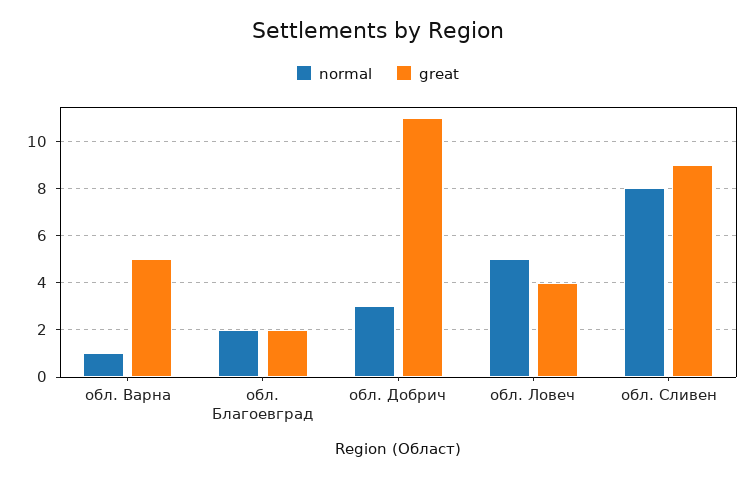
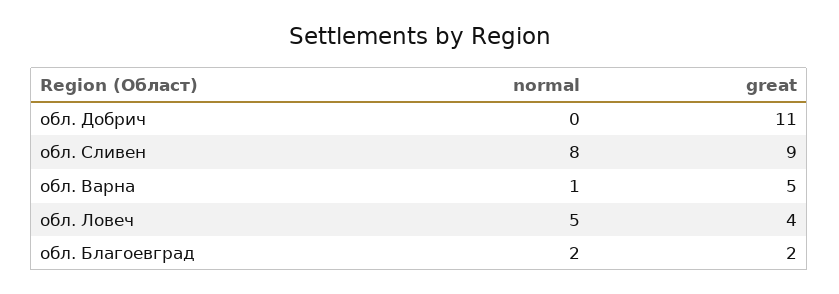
  {
    "normal": {
      "обл. Варна": 1,
      "обл. Благоевград": 2,
-     "обл. Добрич": 3,
+     "обл. Добрич": 0,
      "обл. Ловеч": 5,
      "обл. Сливен": 8
    },
    "great": {
      "обл. Варна": 5,
      "обл. Благоевград": 2,
      "обл. Добрич": 11,
      "обл. Ловеч": 4,
      "обл. Сливен": 9
    }
  }

